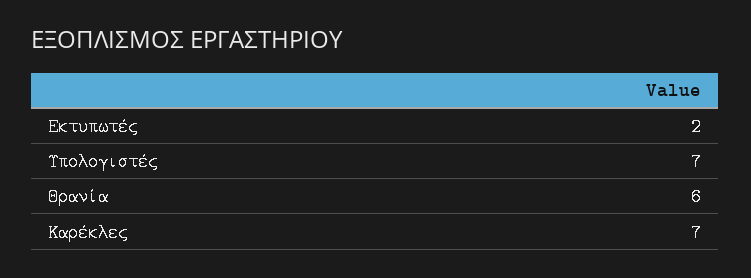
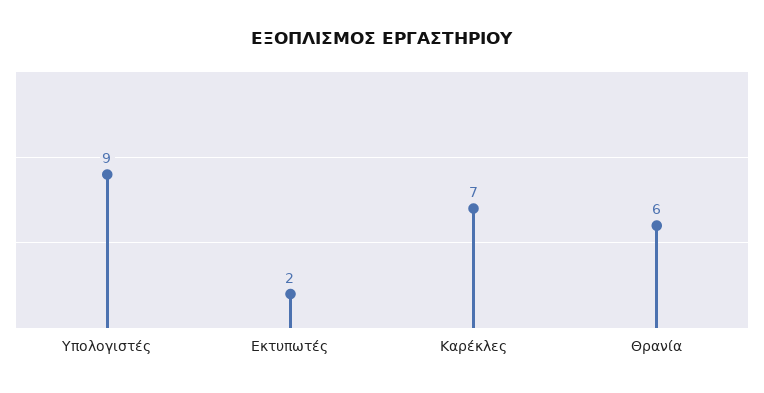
  {
    "Εκτυπωτές": 2,
-   "Υπολογιστές": 7,
+   "Υπολογιστές": 9,
    "Θρανία": 6,
    "Καρέκλες": 7
  }

